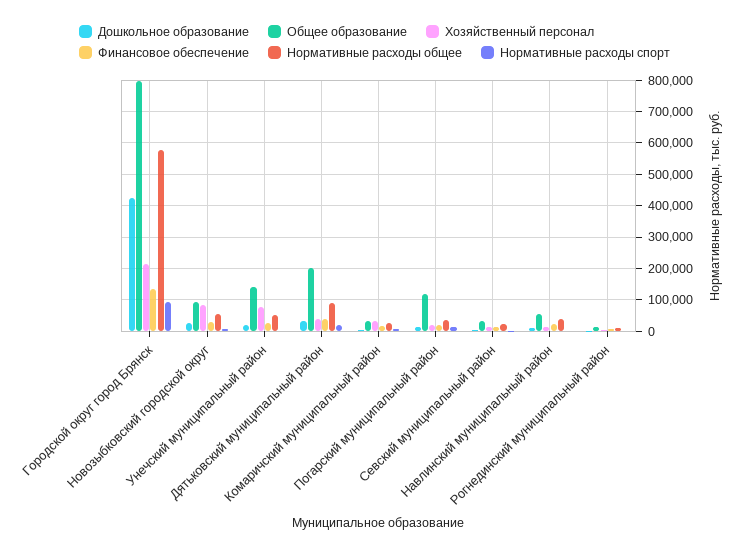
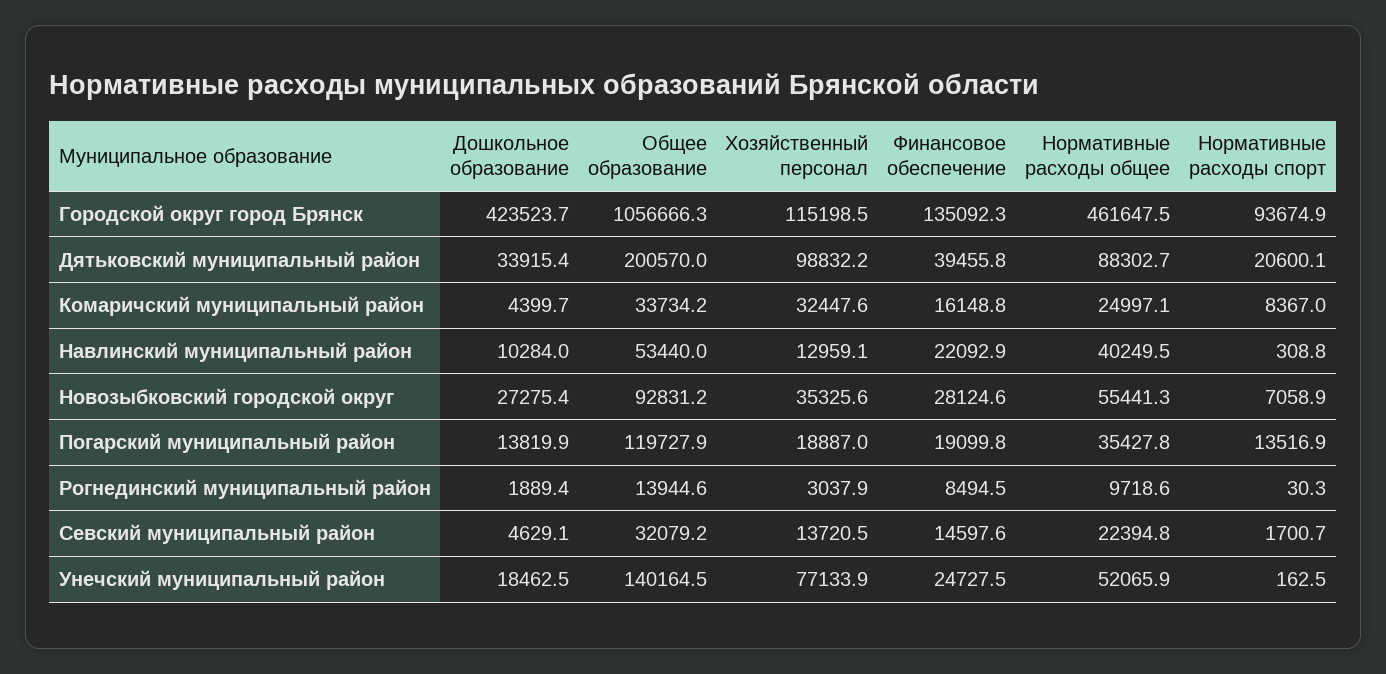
  {
    "Дошкольное образование": {
      "Городской округ город Брянск": 423523.7,
      "Новозыбковский городской округ": 27275.4,
      "Унечский муниципальный район": 18462.5,
      "Дятьковский муниципальный район": 33915.4,
      "Комаричский муниципальный район": 4399.7,
      "Погарский муниципальный район": 13819.9,
      "Севский муниципальный район": 4629.1,
      "Навлинский муниципальный район": 10284,
      "Рогнединский муниципальный район": 1889.4
    },
    "Общее образование": {
-     "Городской округ город Брянск": 800000,
+     "Городской округ город Брянск": 1056666.3,
      "Новозыбковский городской округ": 92831.2,
      "Унечский муниципальный район": 140164.5,
      "Дятьковский муниципальный район": 200570,
      "Комаричский муниципальный район": 33734.2,
      "Погарский муниципальный район": 119727.9,
      "Севский муниципальный район": 32079.2,
      "Навлинский муниципальный район": 53440,
      "Рогнединский муниципальный район": 13944.6
    },
    "Хозяйственный персонал": {
-     "Городской округ город Брянск": 220000,
+     "Городской округ город Брянск": 115198.5,
-     "Новозыбковский городской округ": 80000,
+     "Новозыбковский городской округ": 35325.6,
      "Унечский муниципальный район": 77133.9,
-     "Дятьковский муниципальный район": 40000,
+     "Дятьковский муниципальный район": 98832.2,
      "Комаричский муниципальный район": 32447.6,
      "Погарский муниципальный район": 18887,
      "Севский муниципальный район": 13720.5,
      "Навлинский муниципальный район": 12959.1,
      "Рогнединский муниципальный район": 3037.9
    },
    "Финансовое обеспечение": {
      "Городской округ город Брянск": 135092.3,
      "Новозыбковский городской округ": 28124.6,
      "Унечский муниципальный район": 24727.5,
      "Дятьковский муниципальный район": 39455.8,
      "Комаричский муниципальный район": 16148.8,
      "Погарский муниципальный район": 19099.8,
      "Севский муниципальный район": 14597.6,
      "Навлинский муниципальный район": 22092.9,
      "Рогнединский муниципальный район": 8494.5
    },
    "Нормативные расходы общее": {
-     "Городской округ город Брянск": 580000,
+     "Городской округ город Брянск": 461647.5,
      "Новозыбковский городской округ": 55441.3,
      "Унечский муниципальный район": 52065.9,
      "Дятьковский муниципальный район": 88302.7,
      "Комаричский муниципальный район": 24997.1,
      "Погарский муниципальный район": 35427.8,
      "Севский муниципальный район": 22394.8,
      "Навлинский муниципальный район": 40249.5,
      "Рогнединский муниципальный район": 9718.6
    },
    "Нормативные расходы спорт": {
      "Городской округ город Брянск": 93674.9,
      "Новозыбковский городской округ": 7058.9,
      "Унечский муниципальный район": 162.5,
      "Дятьковский муниципальный район": 20600.1,
      "Комаричский муниципальный район": 8367,
      "Погарский муниципальный район": 13516.9,
      "Севский муниципальный район": 1700.7,
      "Навлинский муниципальный район": 308.8,
      "Рогнединский муниципальный район": 30.3
    }
  }

